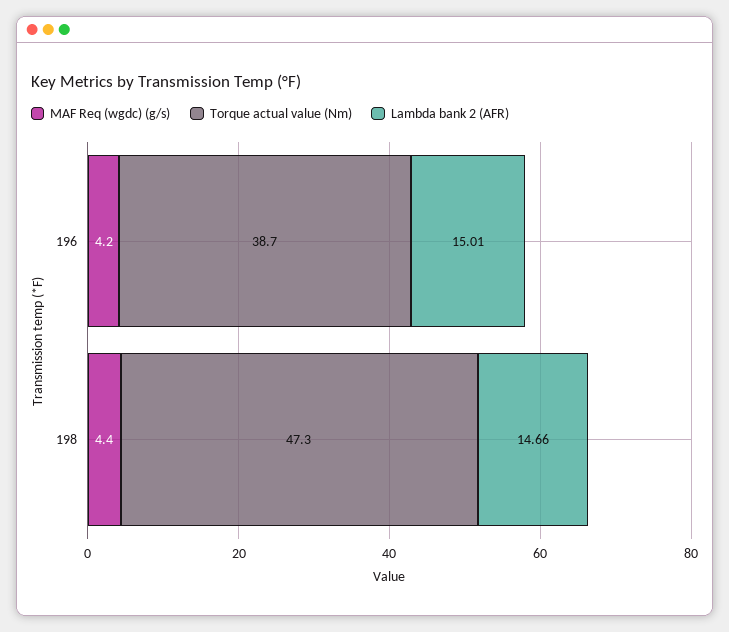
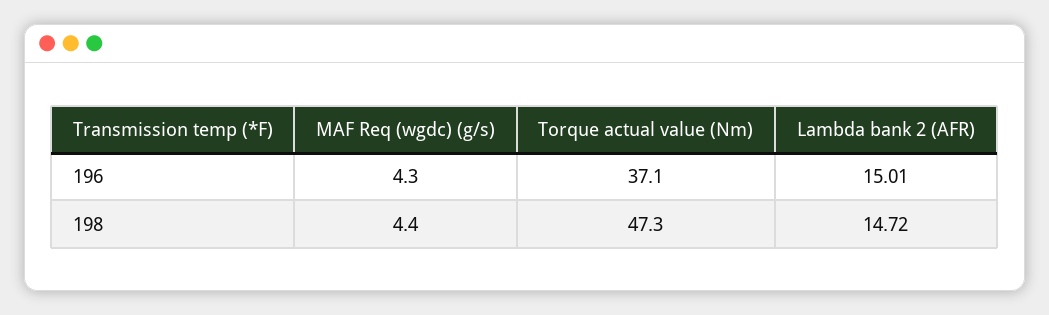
  {
    "MAF Req (wgdc) (g/s)": {
-     "196": 4.2,
+     "196": 4.3,
      "198": 4.4
    },
    "Torque actual value (Nm)": {
-     "196": 38.7,
+     "196": 37.1,
      "198": 47.3
    },
    "Lambda bank 2 (AFR)": {
      "196": 15.01,
-     "198": 14.66
+     "198": 14.72
    }
  }

